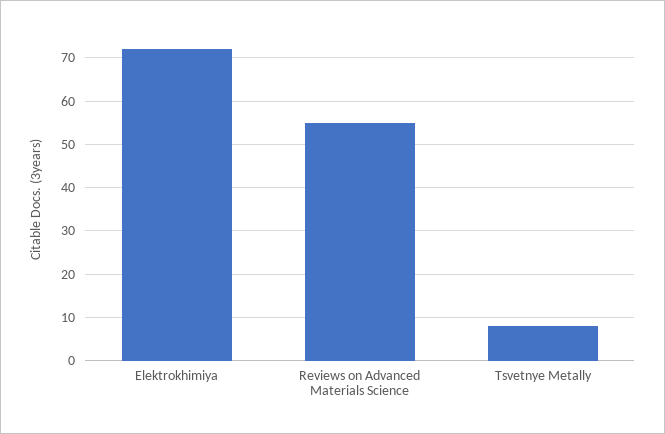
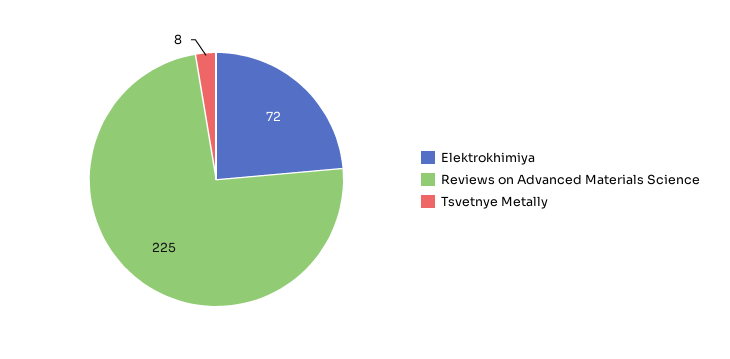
  {
    "Elektrokhimiya": 72,
-   "Reviews on Advanced Materials Science": 55,
+   "Reviews on Advanced Materials Science": 225,
    "Tsvetnye Metally": 8
  }

